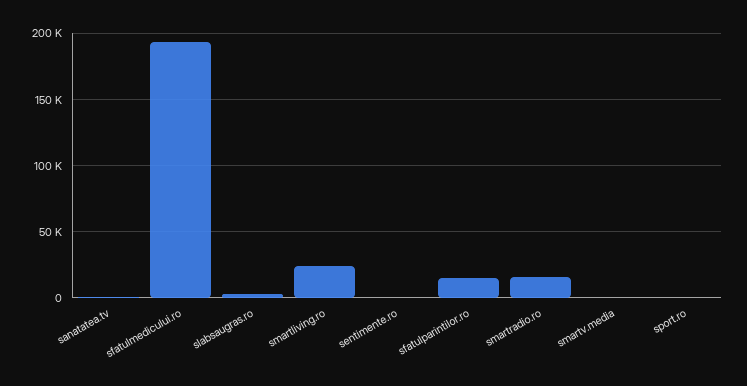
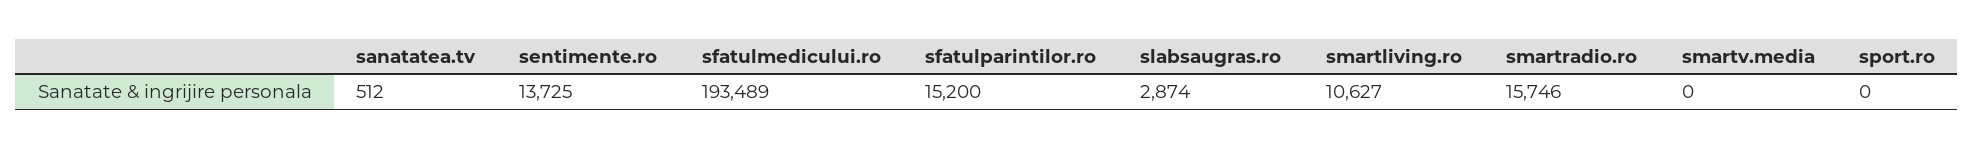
  {
    "sanatatea.tv": 512,
    "sfatulmedicului.ro": 193489,
    "slabsaugras.ro": 2874,
-   "smartliving.ro": 25000,
+   "smartliving.ro": 10627,
-   "sentimente.ro": 0,
+   "sentimente.ro": 13725,
    "sfatulparintilor.ro": 15200,
    "smartradio.ro": 15746,
    "smartv.media": 0,
    "sport.ro": 0
  }

